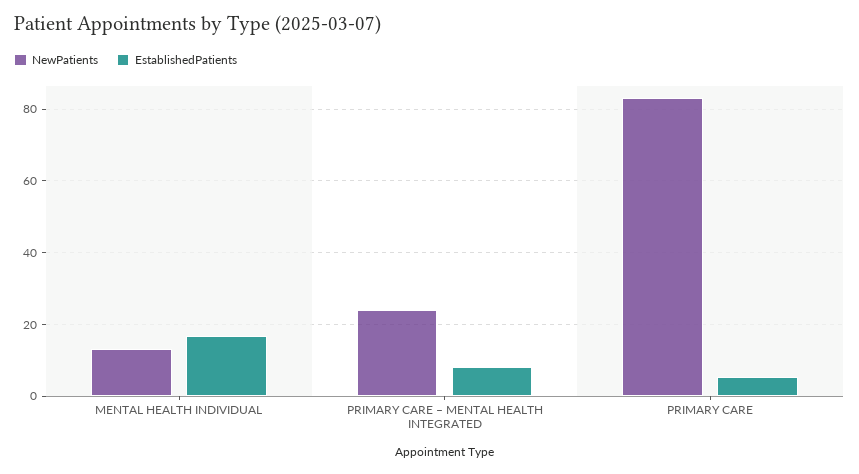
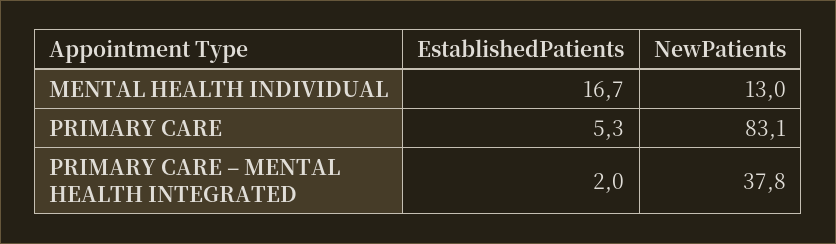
  {
    "NewPatients": {
      "MENTAL HEALTH INDIVIDUAL": 13,
-     "PRIMARY CARE – MENTAL HEALTH INTEGRATED": 24,
+     "PRIMARY CARE – MENTAL HEALTH INTEGRATED": 37.8,
      "PRIMARY CARE": 83.1
    },
    "EstablishedPatients": {
      "MENTAL HEALTH INDIVIDUAL": 16.7,
-     "PRIMARY CARE – MENTAL HEALTH INTEGRATED": 8,
+     "PRIMARY CARE – MENTAL HEALTH INTEGRATED": 2,
      "PRIMARY CARE": 5.3
    }
  }

